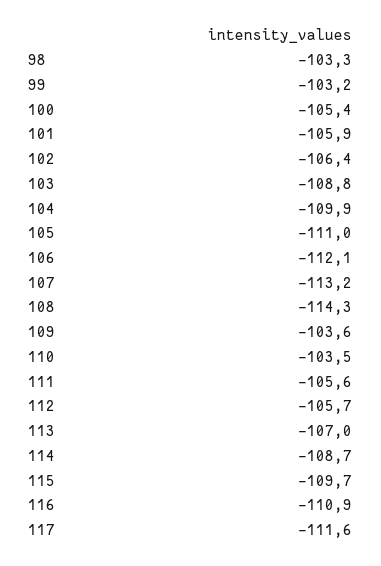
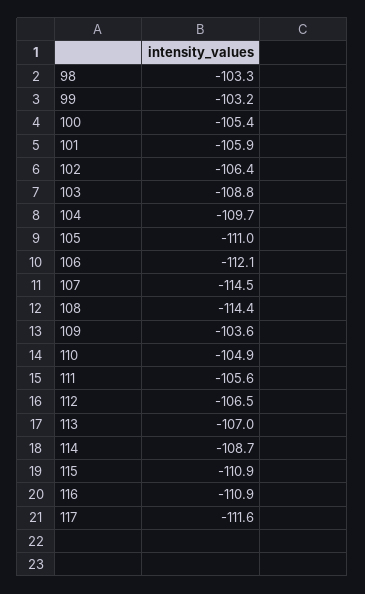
  {
    "98": -103.3,
    "99": -103.2,
    "100": -105.4,
    "101": -105.9,
    "102": -106.4,
    "103": -108.8,
-   "104": -109.9,
+   "104": -109.7,
    "105": -111,
    "106": -112.1,
-   "107": -113.2,
+   "107": -114.5,
-   "108": -114.3,
+   "108": -114.4,
    "109": -103.6,
-   "110": -103.5,
+   "110": -104.9,
    "111": -105.6,
-   "112": -105.7,
+   "112": -106.5,
    "113": -107,
    "114": -108.7,
-   "115": -109.7,
+   "115": -110.9,
    "116": -110.9,
    "117": -111.6
  }

